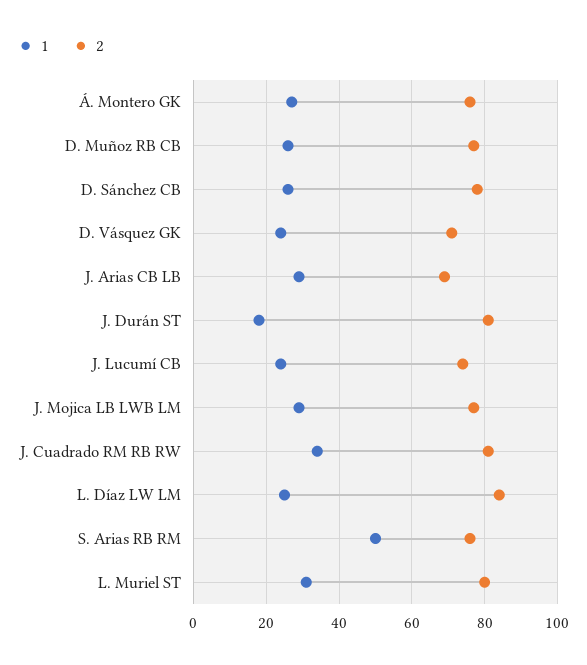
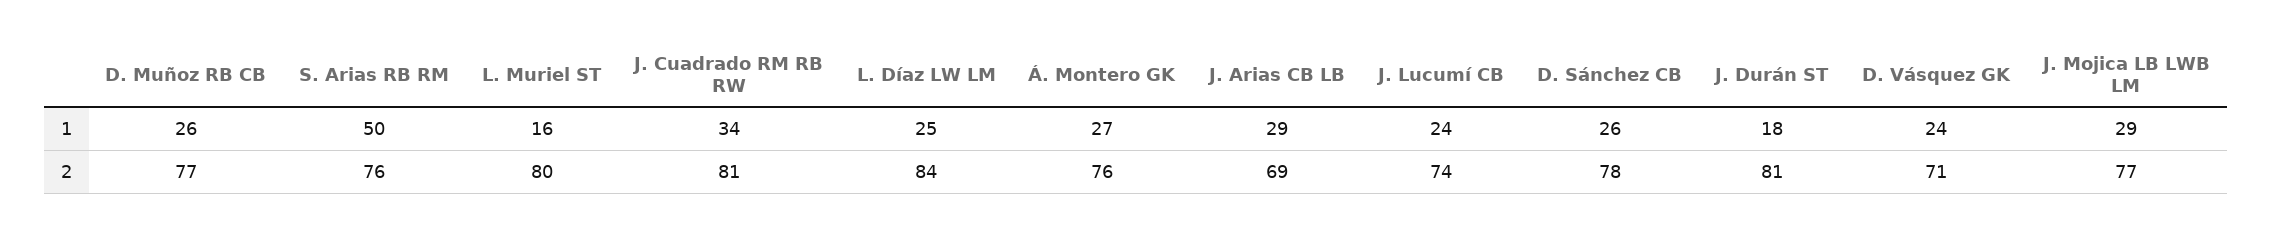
  {
    "1": {
      "Á. Montero GK": 27,
      "D. Muñoz RB CB": 26,
      "D. Sánchez CB": 26,
      "D. Vásquez GK": 24,
      "J. Arias CB LB": 29,
      "J. Durán ST": 18,
      "J. Lucumí CB": 24,
      "J. Mojica LB LWB LM": 29,
      "J. Cuadrado RM RB RW": 34,
      "L. Díaz LW LM": 25,
      "S. Arias RB RM": 50,
-     "L. Muriel ST": 30
+     "L. Muriel ST": 16
    },
    "2": {
      "Á. Montero GK": 76,
      "D. Muñoz RB CB": 77,
      "D. Sánchez CB": 78,
      "D. Vásquez GK": 71,
      "J. Arias CB LB": 69,
      "J. Durán ST": 81,
      "J. Lucumí CB": 74,
      "J. Mojica LB LWB LM": 77,
      "J. Cuadrado RM RB RW": 81,
      "L. Díaz LW LM": 84,
      "S. Arias RB RM": 76,
      "L. Muriel ST": 80
    }
  }

